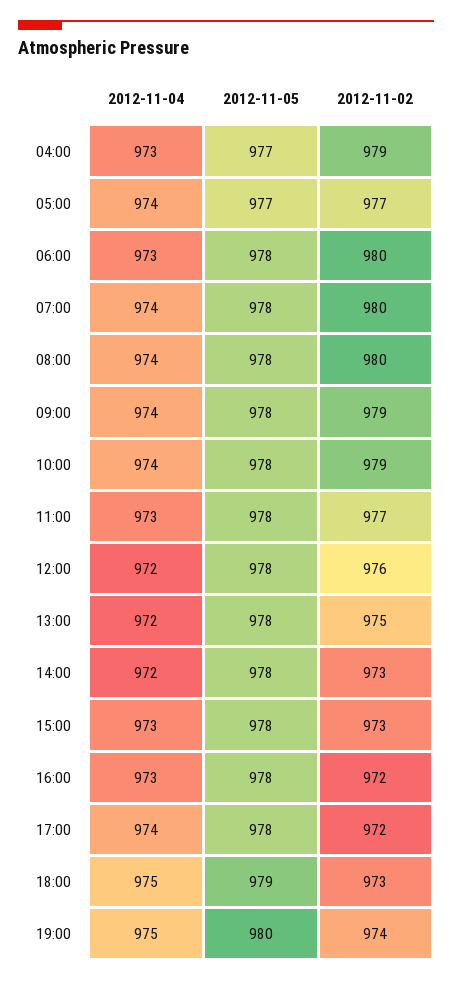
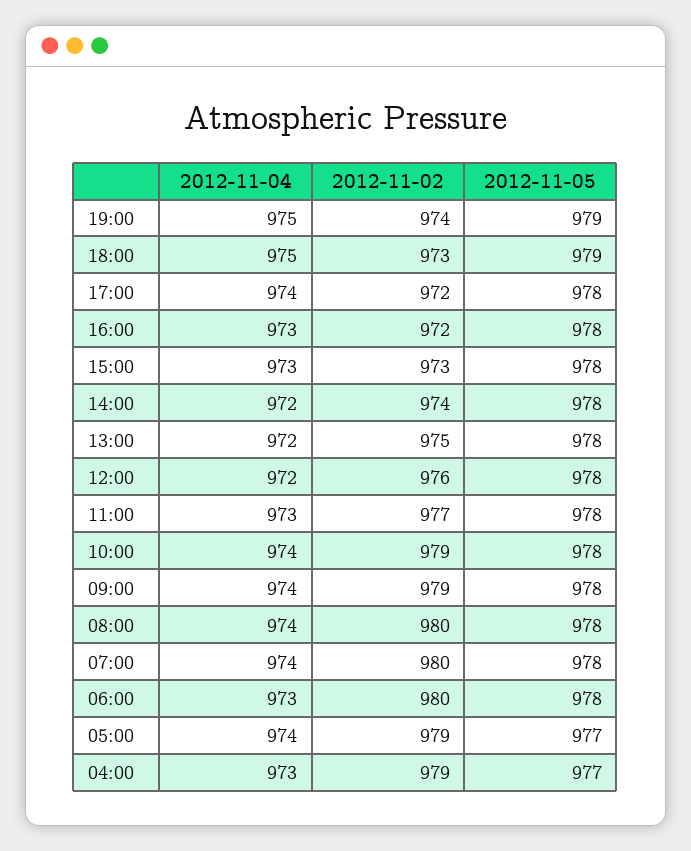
  {
    "2012-11-04": {
      "04:00": 973,
      "05:00": 974,
      "06:00": 973,
      "07:00": 974,
      "08:00": 974,
      "09:00": 974,
      "10:00": 974,
      "11:00": 973,
      "12:00": 972,
      "13:00": 972,
      "14:00": 972,
      "15:00": 973,
      "16:00": 973,
      "17:00": 974,
      "18:00": 975,
      "19:00": 975
    },
    "2012-11-05": {
      "04:00": 977,
      "05:00": 977,
      "06:00": 978,
      "07:00": 978,
      "08:00": 978,
      "09:00": 978,
      "10:00": 978,
      "11:00": 978,
      "12:00": 978,
      "13:00": 978,
      "14:00": 978,
      "15:00": 978,
      "16:00": 978,
      "17:00": 978,
      "18:00": 979,
-     "19:00": 980
+     "19:00": 979
    },
    "2012-11-02": {
      "04:00": 979,
-     "05:00": 977,
+     "05:00": 979,
      "06:00": 980,
      "07:00": 980,
      "08:00": 980,
      "09:00": 979,
      "10:00": 979,
      "11:00": 977,
      "12:00": 976,
      "13:00": 975,
-     "14:00": 973,
+     "14:00": 974,
      "15:00": 973,
      "16:00": 972,
      "17:00": 972,
      "18:00": 973,
      "19:00": 974
    }
  }

